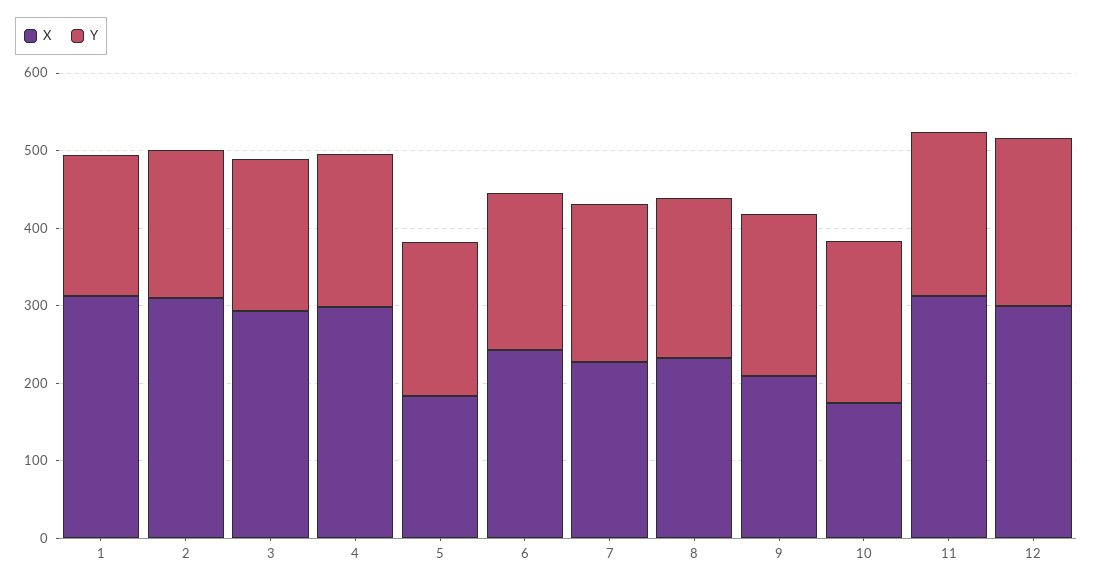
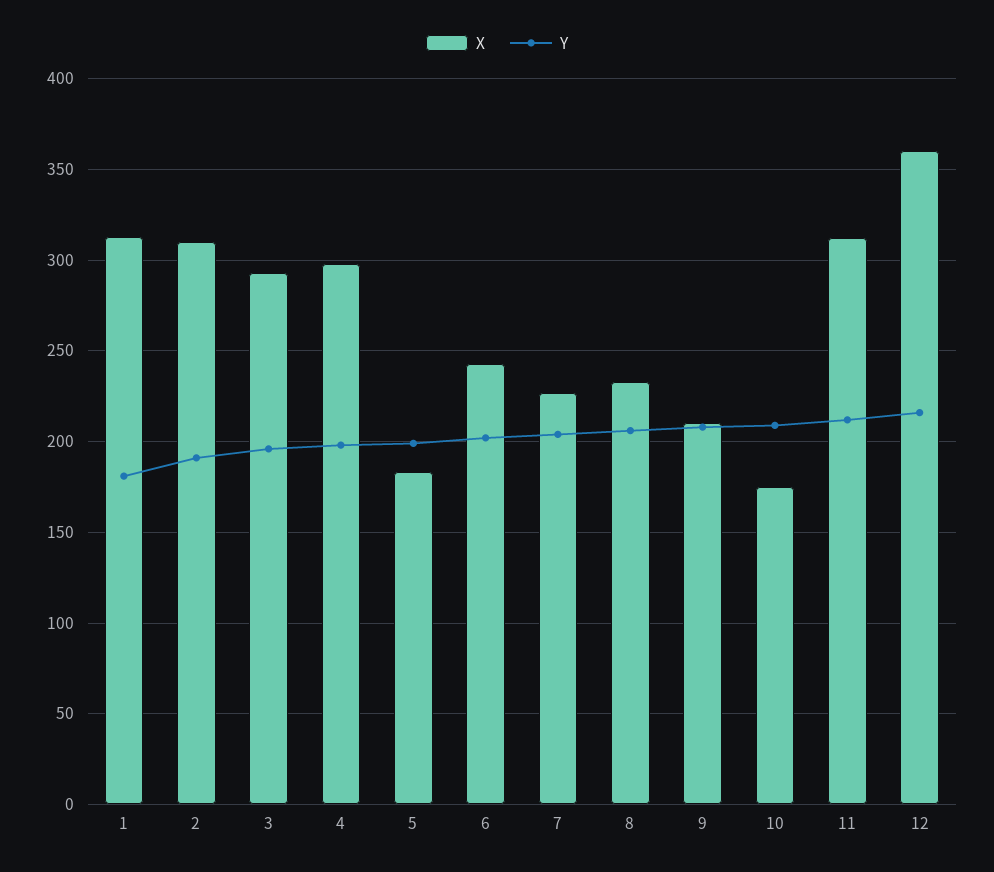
  {
    "X": {
      "1": 315,
      "2": 310,
      "3": 295,
      "4": 300,
      "5": 185,
      "6": 245,
      "7": 225,
      "8": 235,
      "9": 210,
      "10": 175,
      "11": 310,
-     "12": 300
+     "12": 360
    },
    "Y": {
      "1": 180,
      "2": 190,
      "3": 195,
      "4": 200,
      "5": 200,
      "6": 200,
      "7": 205,
      "8": 205,
      "9": 210,
      "10": 210,
      "11": 210,
      "12": 215
    }
  }

